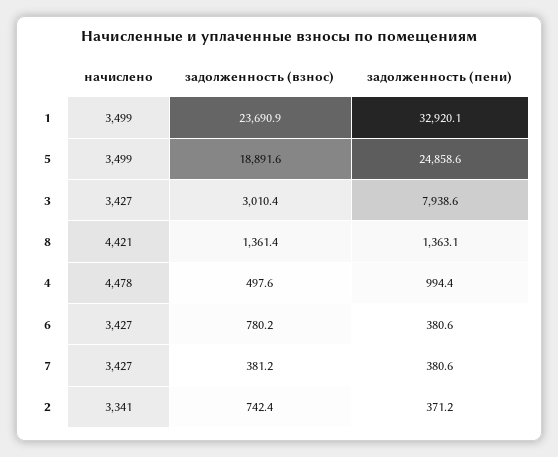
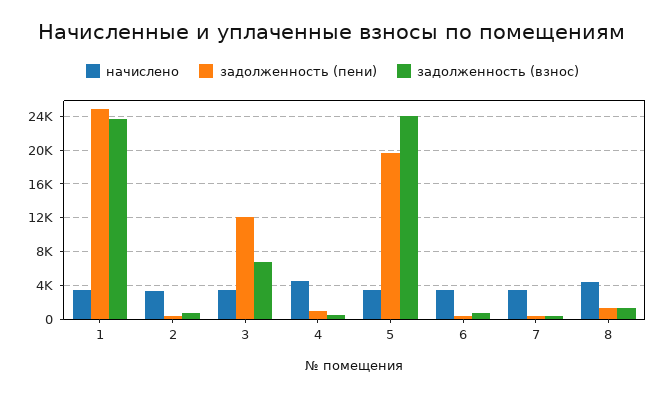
  {
    "начислено": {
      "1": 3499,
      "5": 3499,
      "3": 3427,
      "8": 4421,
      "4": 4478,
      "6": 3427,
      "7": 3427,
      "2": 3341
    },
    "задолженность (взнос)": {
      "1": 23690.9,
-     "5": 18891.6,
+     "5": 24000,
-     "3": 3010.4,
+     "3": 7000,
      "8": 1361.4,
      "4": 497.6,
      "6": 780.2,
      "7": 381.2,
      "2": 742.4
    },
    "задолженность (пени)": {
-     "1": 32920.1,
+     "1": 25000,
-     "5": 24858.6,
+     "5": 20000,
-     "3": 7938.6,
+     "3": 12000,
      "8": 1363.1,
      "4": 994.4,
      "6": 380.6,
      "7": 380.6,
      "2": 371.2
    }
  }

